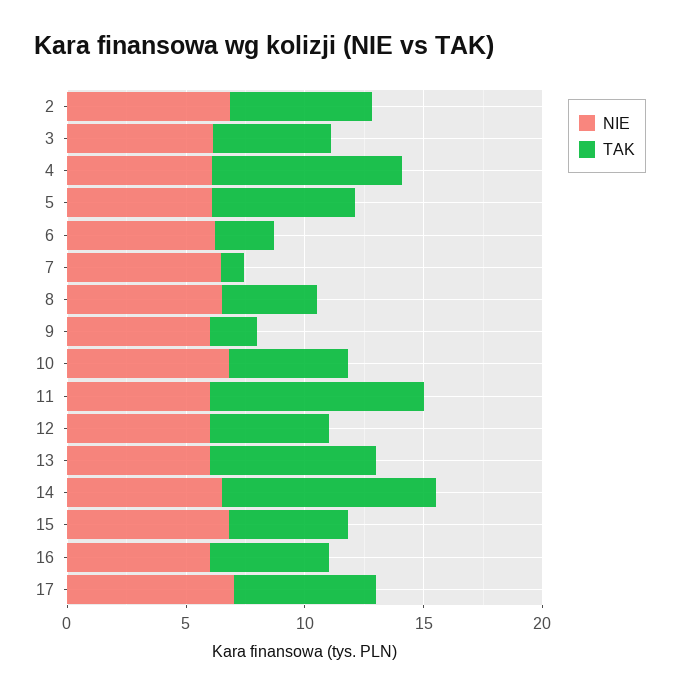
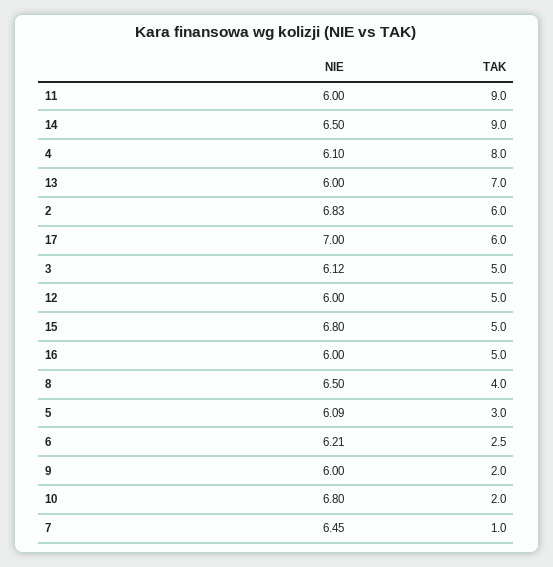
  {
    "NIE": {
      "2": 6.83,
      "3": 6.12,
      "4": 6.1,
      "5": 6.09,
      "6": 6.21,
      "7": 6.45,
      "8": 6.5,
      "9": 6,
      "10": 6.8,
      "11": 6,
      "12": 6,
      "13": 6,
      "14": 6.5,
      "15": 6.8,
      "16": 6,
      "17": 7
    },
    "TAK": {
      "2": 6,
      "3": 5,
      "4": 8,
-     "5": 6,
+     "5": 3,
      "6": 2.5,
      "7": 1,
      "8": 4,
      "9": 2,
-     "10": 5,
+     "10": 2,
      "11": 9,
      "12": 5,
      "13": 7,
      "14": 9,
      "15": 5,
      "16": 5,
      "17": 6
    }
  }

